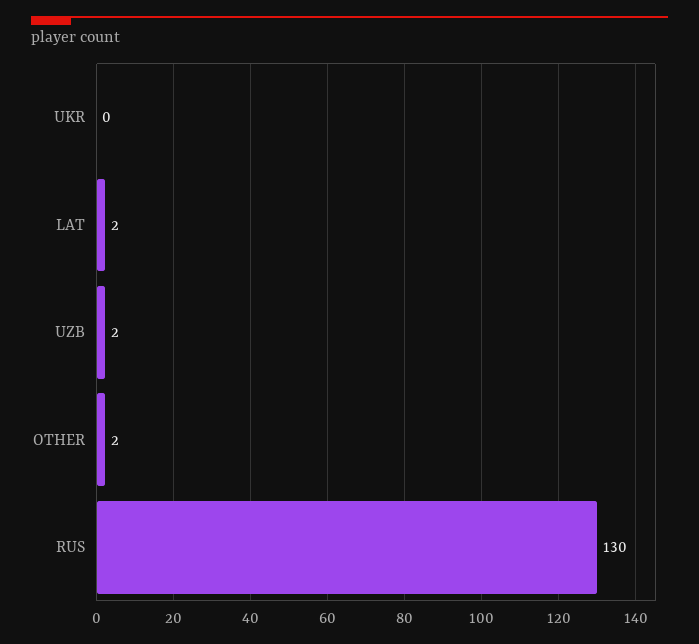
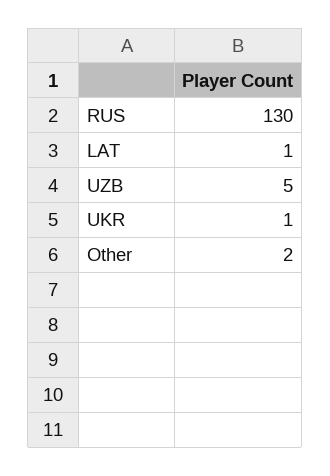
  {
-   "UKR": 0,
+   "UKR": 1,
-   "LAT": 2,
+   "LAT": 1,
-   "UZB": 2,
+   "UZB": 5,
    "OTHER": 2,
    "RUS": 130
  }

